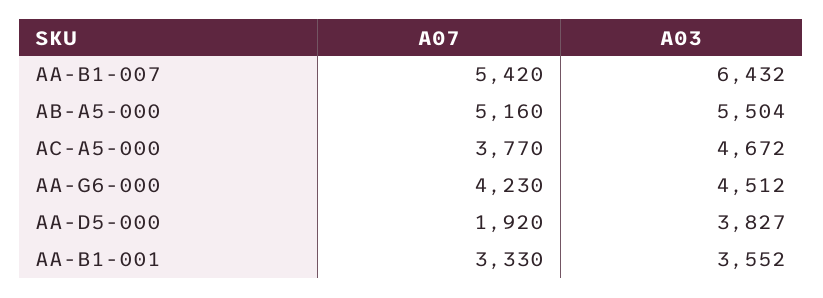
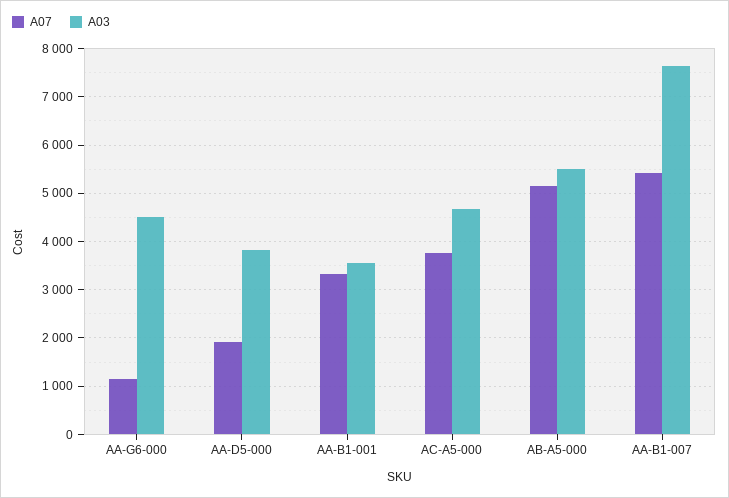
  {
    "A07": {
      "AA-B1-007": 5420,
      "AB-A5-000": 5160,
      "AC-A5-000": 3770,
-     "AA-G6-000": 4230,
+     "AA-G6-000": 1200,
      "AA-D5-000": 1920,
      "AA-B1-001": 3330
    },
    "A03": {
-     "AA-B1-007": 6432,
+     "AA-B1-007": 7600,
      "AB-A5-000": 5504,
      "AC-A5-000": 4672,
      "AA-G6-000": 4512,
      "AA-D5-000": 3827,
      "AA-B1-001": 3552
    }
  }

